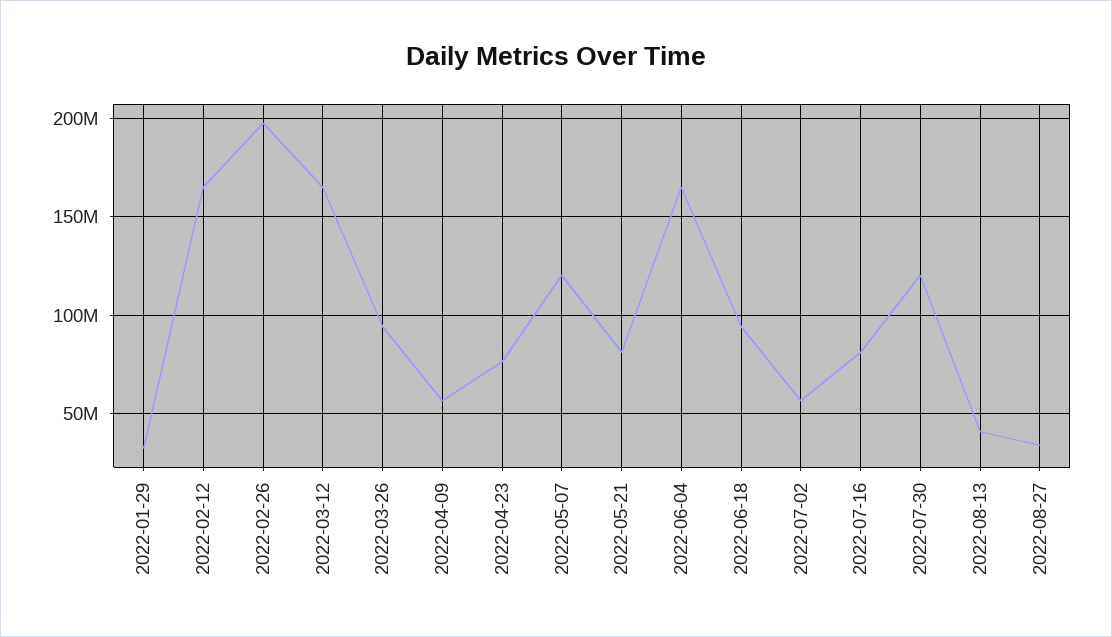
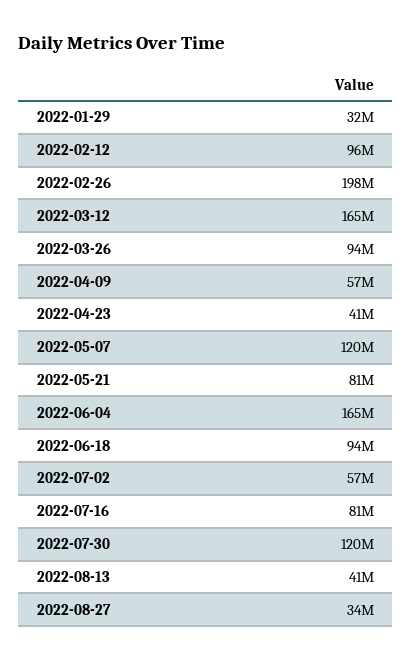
  {
    "2022-01-29": 32000000,
-   "2022-02-12": 165000000,
+   "2022-02-12": 96000000,
    "2022-02-26": 198000000,
    "2022-03-12": 165000000,
    "2022-03-26": 94000000,
    "2022-04-09": 57000000,
-   "2022-04-23": 75000000,
+   "2022-04-23": 41000000,
    "2022-05-07": 120000000,
    "2022-05-21": 81000000,
    "2022-06-04": 165000000,
    "2022-06-18": 94000000,
    "2022-07-02": 57000000,
    "2022-07-16": 81000000,
    "2022-07-30": 120000000,
    "2022-08-13": 41000000,
    "2022-08-27": 34000000
  }

